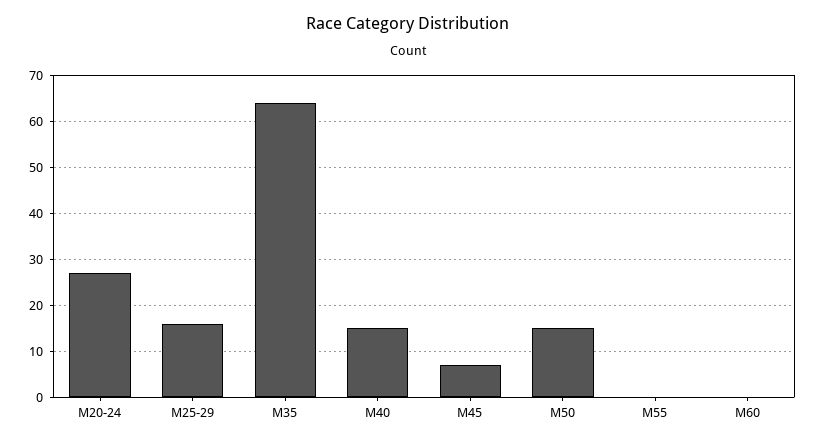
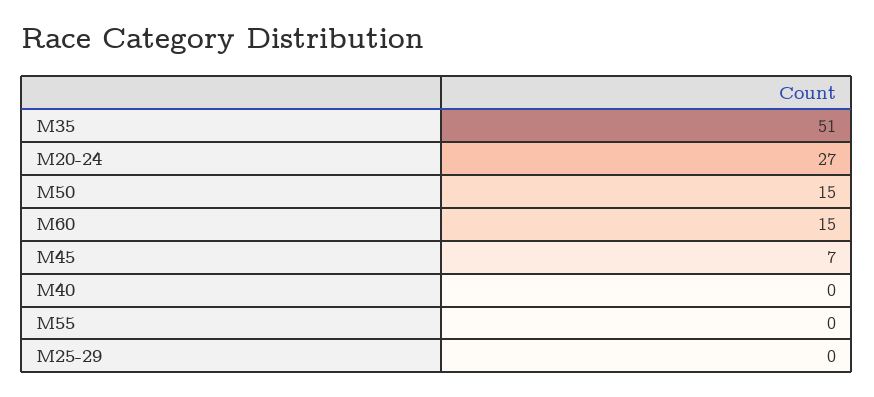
  {
    "M20-24": 27,
-   "M25-29": 15,
+   "M25-29": 0,
-   "M35": 65,
+   "M35": 51,
-   "M40": 15,
+   "M40": 0,
    "M45": 7,
    "M50": 15,
    "M55": 0,
-   "M60": 0
+   "M60": 15
  }

